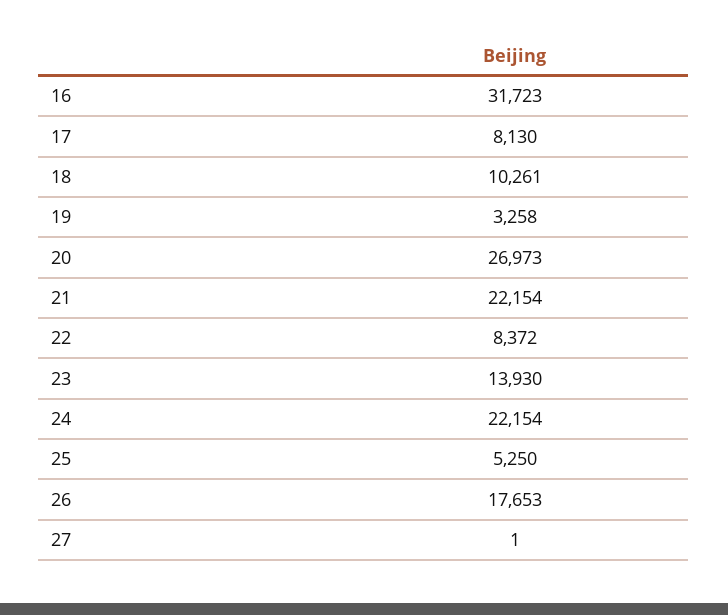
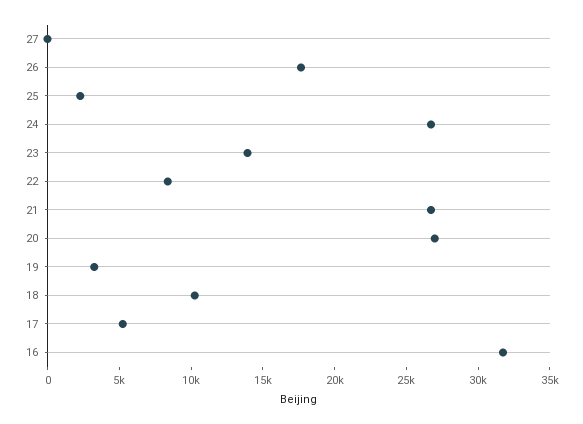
  {
    "16": 31723,
-   "17": 8130,
+   "17": 5000,
    "18": 10261,
    "19": 3258,
    "20": 26973,
-   "21": 22154,
+   "21": 27000,
    "22": 8372,
    "23": 13930,
-   "24": 22154,
+   "24": 27000,
-   "25": 5250,
+   "25": 2000,
    "26": 17653,
    "27": 1
  }

